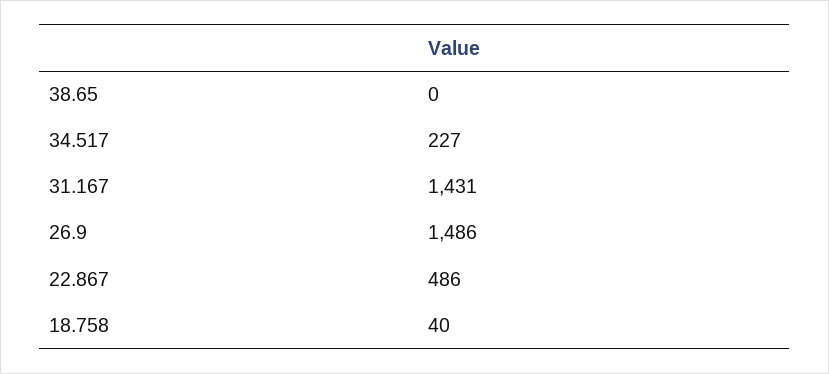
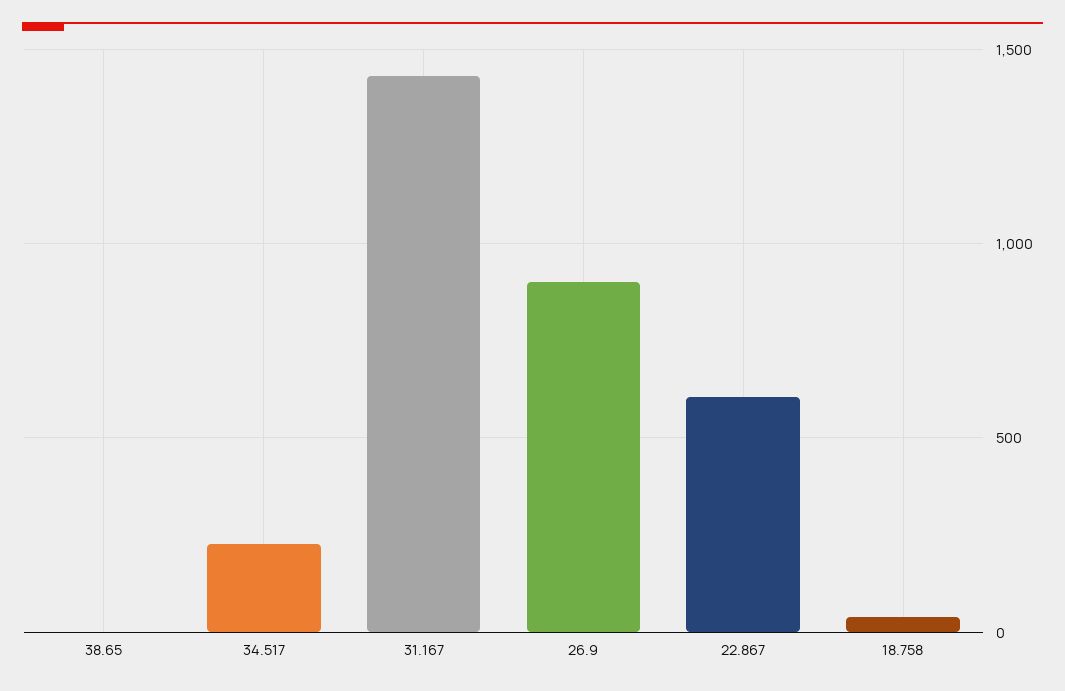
  {
    "38.65": 0,
    "34.517": 227,
    "31.167": 1431,
-   "26.9": 1486,
+   "26.9": 900,
-   "22.867": 486,
+   "22.867": 600,
    "18.758": 40
  }

